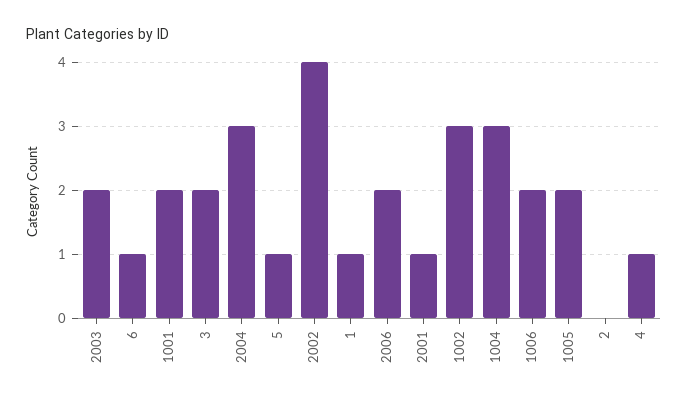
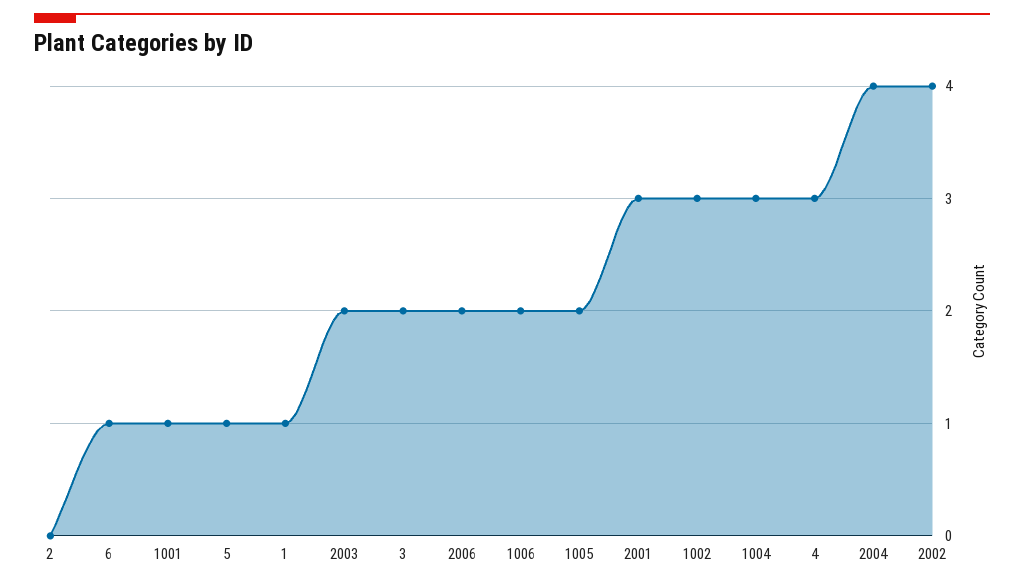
  {
    "2003": 2,
    "6": 1,
-   "1001": 2,
+   "1001": 1,
    "3": 2,
-   "2004": 3,
+   "2004": 4,
    "5": 1,
    "2002": 4,
    "1": 1,
    "2006": 2,
-   "2001": 1,
+   "2001": 3,
    "1002": 3,
    "1004": 3,
    "1006": 2,
    "1005": 2,
    "2": 0,
-   "4": 1
+   "4": 3
  }

